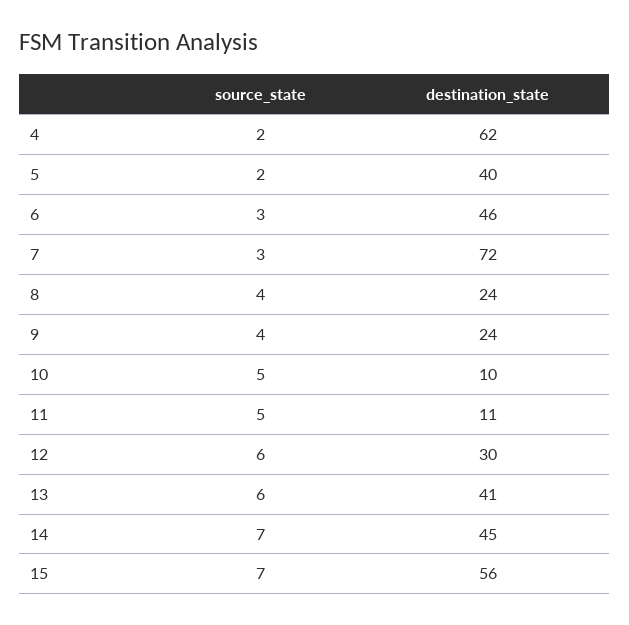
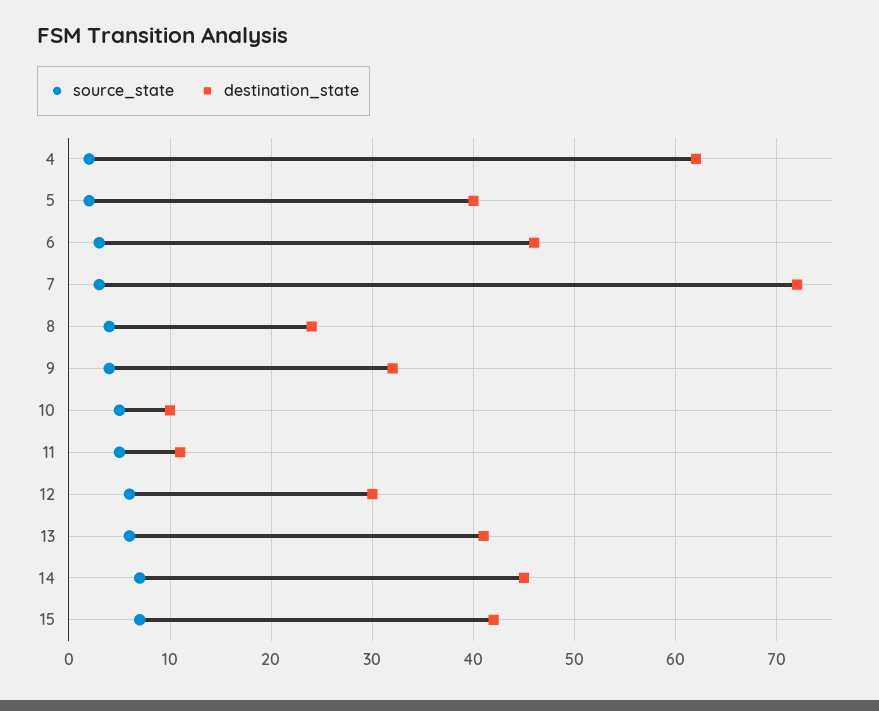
  {
    "source_state": {
      "4": 2,
      "5": 2,
      "6": 3,
      "7": 3,
      "8": 4,
      "9": 4,
      "10": 5,
      "11": 5,
      "12": 6,
      "13": 6,
      "14": 7,
      "15": 7
    },
    "destination_state": {
      "4": 62,
      "5": 40,
      "6": 46,
      "7": 72,
      "8": 24,
-     "9": 24,
+     "9": 32,
      "10": 10,
      "11": 11,
      "12": 30,
      "13": 41,
      "14": 45,
-     "15": 56
+     "15": 42
    }
  }

